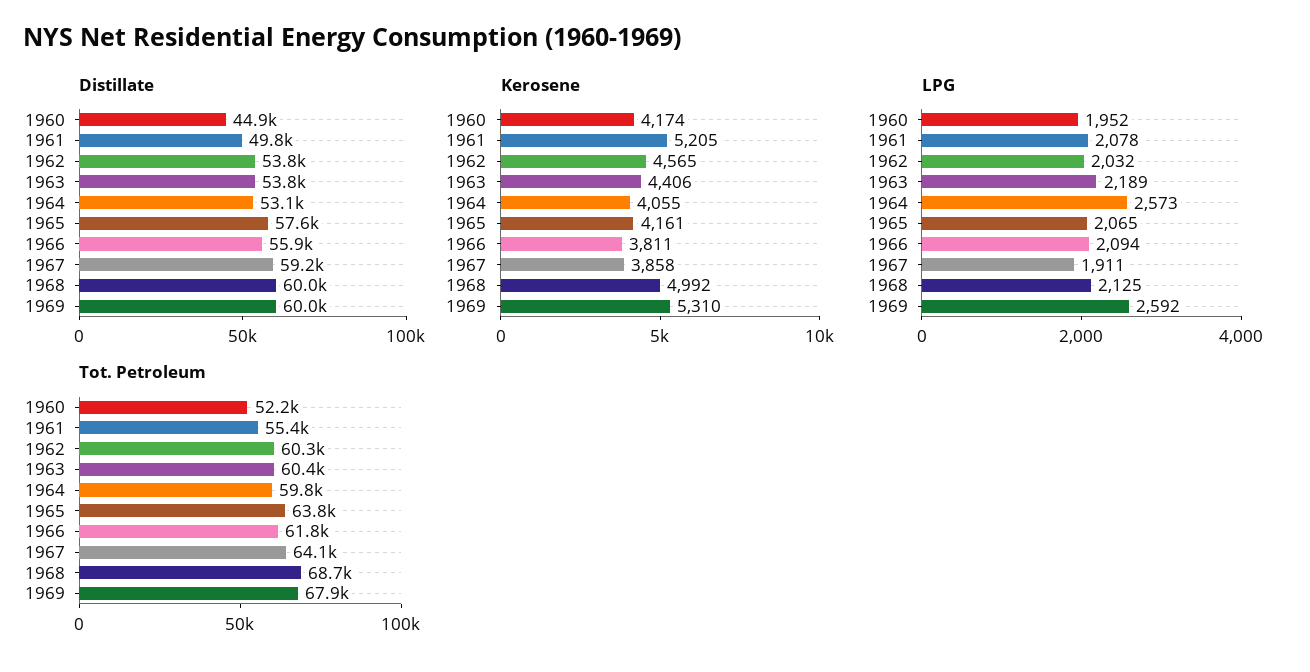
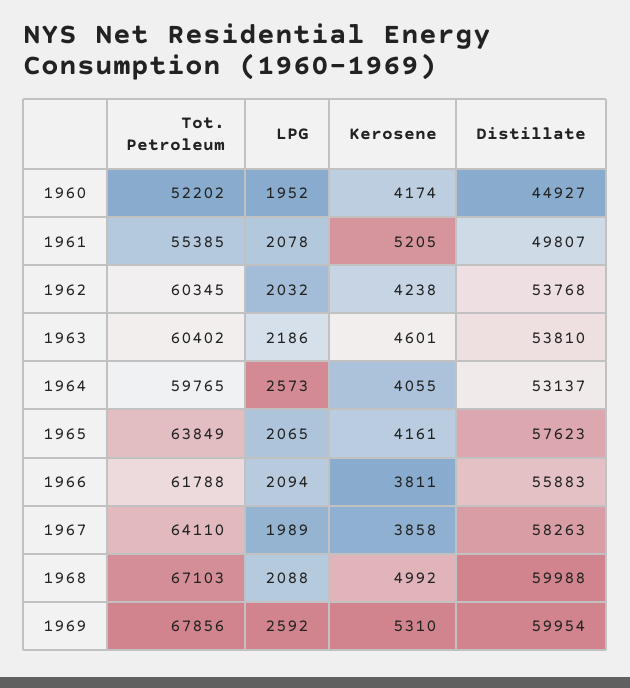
  {
    "Distillate": {
      "1960": 44927,
      "1961": 49807,
      "1962": 53768,
      "1963": 53810,
      "1964": 53137,
      "1965": 57623,
      "1966": 55883,
-     "1967": 59200,
+     "1967": 58263,
      "1968": 59988,
      "1969": 59954
    },
    "Kerosene": {
      "1960": 4174,
      "1961": 5205,
-     "1962": 4565,
+     "1962": 4238,
-     "1963": 4406,
+     "1963": 4601,
      "1964": 4055,
      "1965": 4161,
      "1966": 3811,
      "1967": 3858,
      "1968": 4992,
      "1969": 5310
    },
    "LPG": {
      "1960": 1952,
      "1961": 2078,
      "1962": 2032,
-     "1963": 2189,
+     "1963": 2186,
      "1964": 2573,
      "1965": 2065,
      "1966": 2094,
-     "1967": 1911,
+     "1967": 1989,
-     "1968": 2125,
+     "1968": 2088,
      "1969": 2592
    },
    "Tot. Petroleum": {
      "1960": 52202,
      "1961": 55385,
      "1962": 60345,
      "1963": 60402,
      "1964": 59765,
      "1965": 63849,
      "1966": 61788,
      "1967": 64110,
-     "1968": 68700,
+     "1968": 67103,
      "1969": 67856
    }
  }

